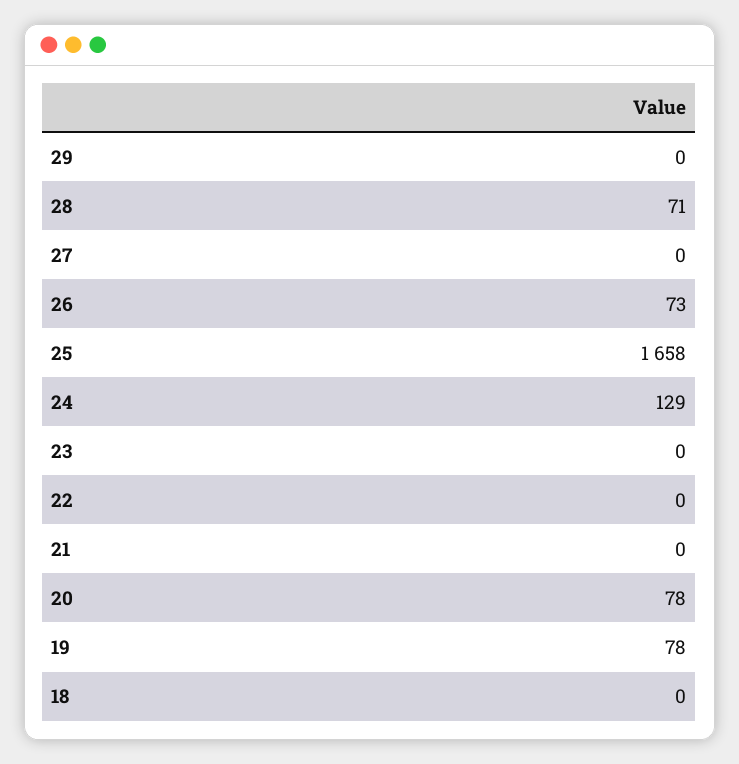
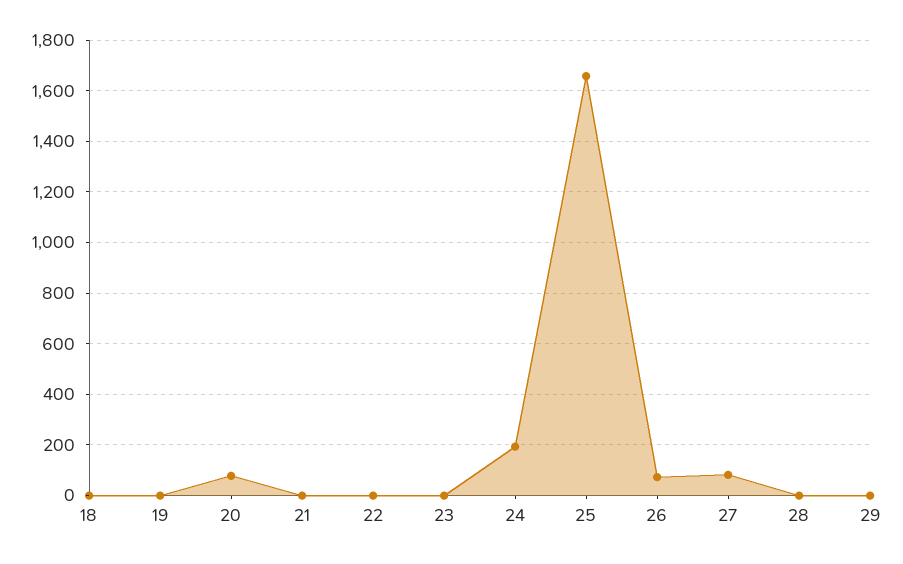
  {
    "29": 0,
-   "28": 71,
+   "28": 0,
-   "27": 0,
+   "27": 75,
    "26": 73,
    "25": 1658,
-   "24": 129,
+   "24": 200,
    "23": 0,
    "22": 0,
    "21": 0,
    "20": 78,
-   "19": 78,
+   "19": 0,
    "18": 0
  }

